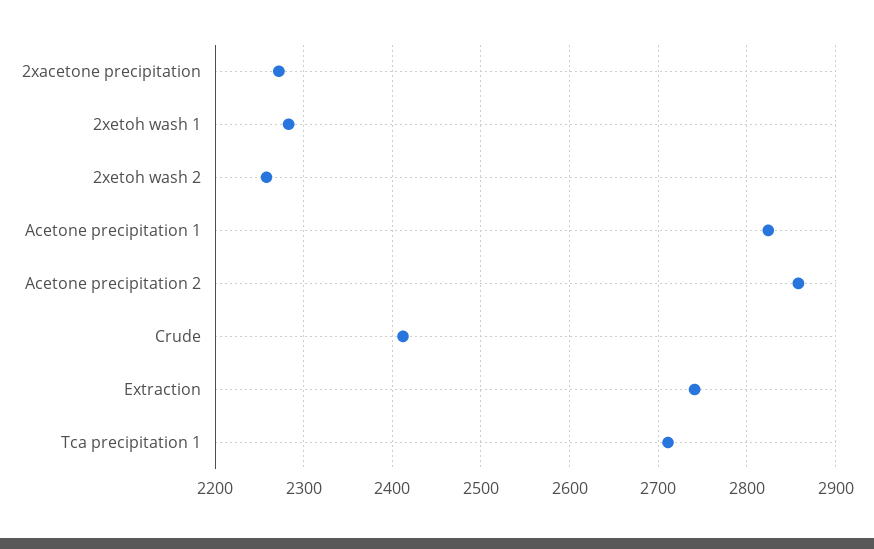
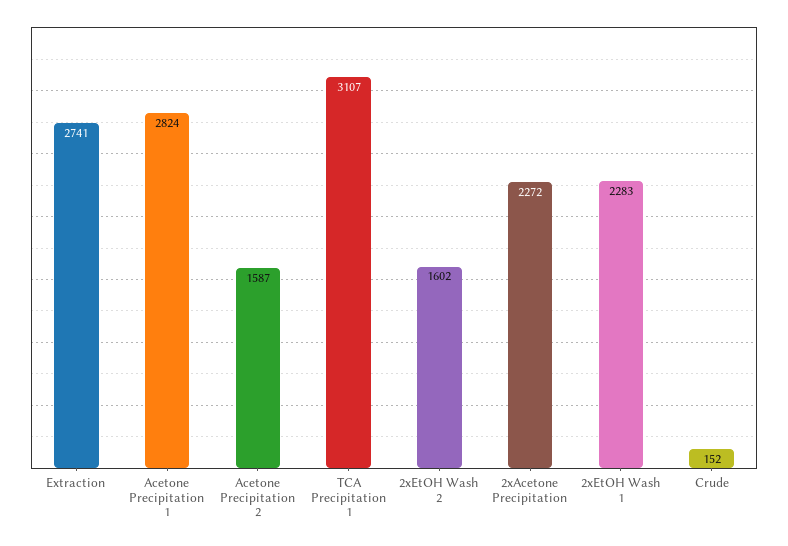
  {
    "2xacetone precipitation": 2272,
    "2xetoh wash 1": 2283,
-   "2xetoh wash 2": 2260,
+   "2xetoh wash 2": 1602,
    "Acetone precipitation 1": 2824,
-   "Acetone precipitation 2": 2860,
+   "Acetone precipitation 2": 1587,
-   "Crude": 2410,
+   "Crude": 152,
    "Extraction": 2741,
-   "Tca precipitation 1": 2710
+   "Tca precipitation 1": 3107
  }

